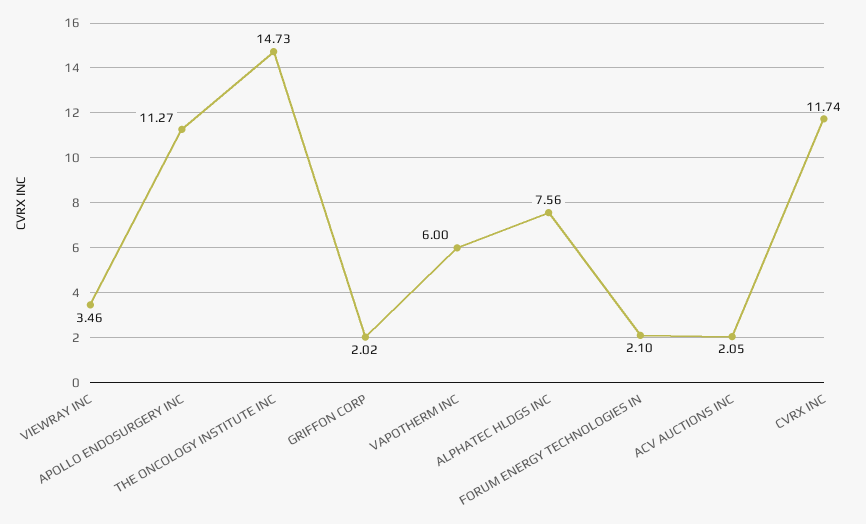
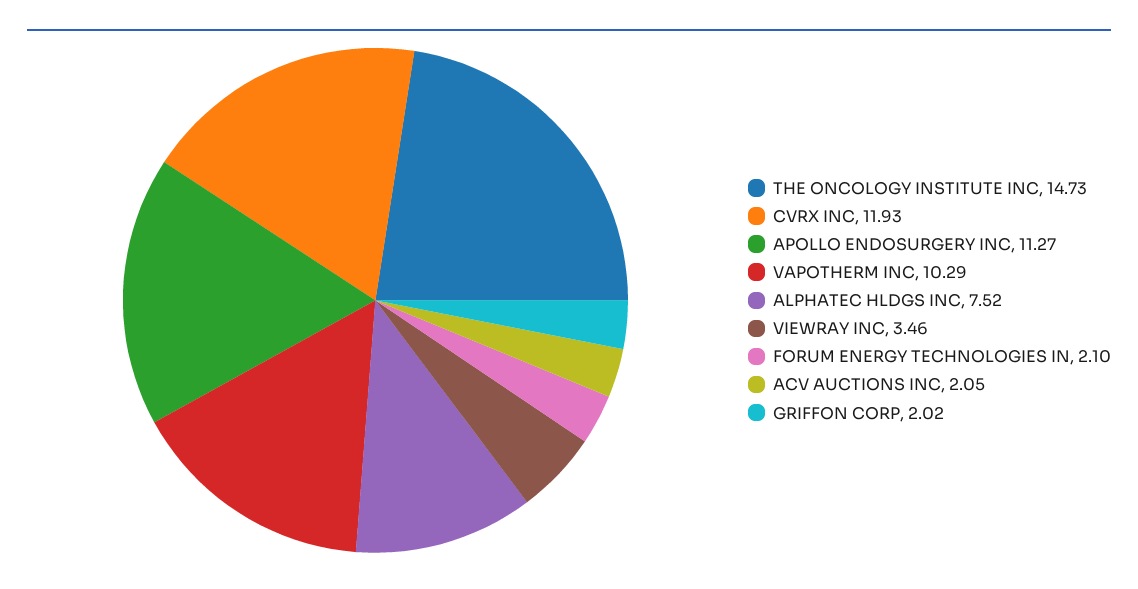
  {
    "VIEWRAY INC": 3.46,
    "APOLLO ENDOSURGERY INC": 11.27,
    "THE ONCOLOGY INSTITUTE INC": 14.73,
    "GRIFFON CORP": 2.02,
-   "VAPOTHERM INC": 6,
+   "VAPOTHERM INC": 10.29,
-   "ALPHATEC HLDGS INC": 7.56,
+   "ALPHATEC HLDGS INC": 7.52,
    "FORUM ENERGY TECHNOLOGIES IN": 2.1,
    "ACV AUCTIONS INC": 2.05,
-   "CVRX INC": 11.74
+   "CVRX INC": 11.93
  }

